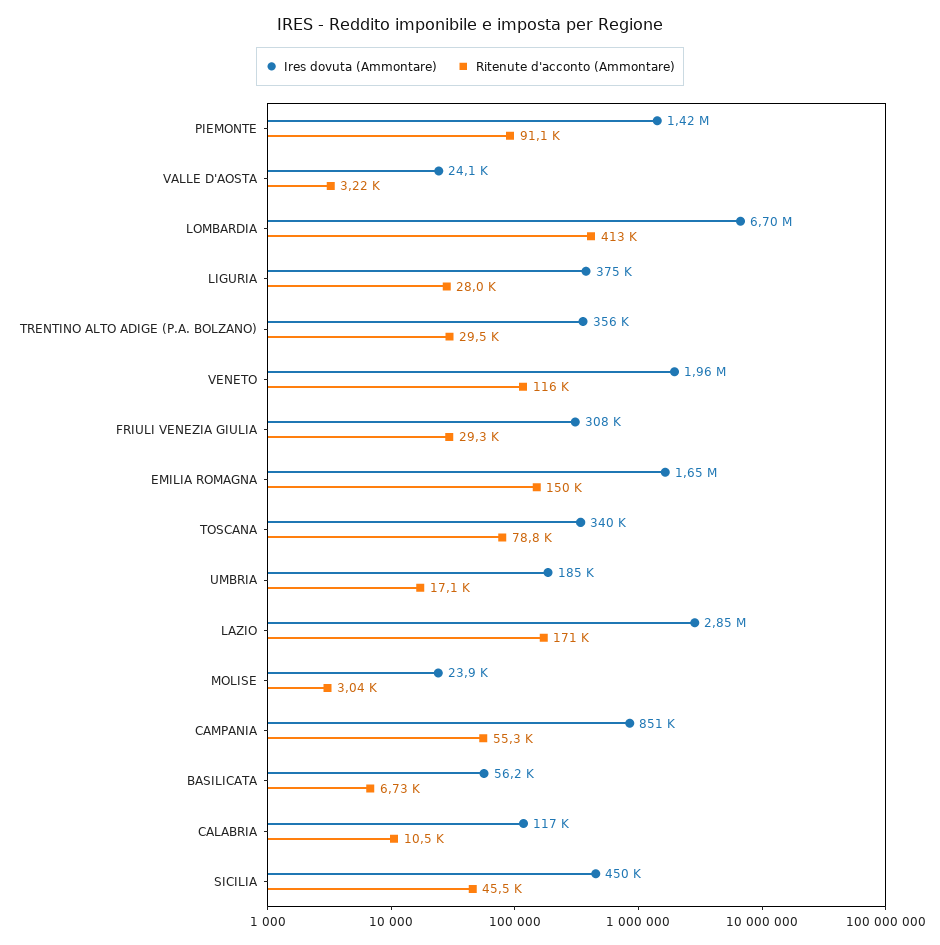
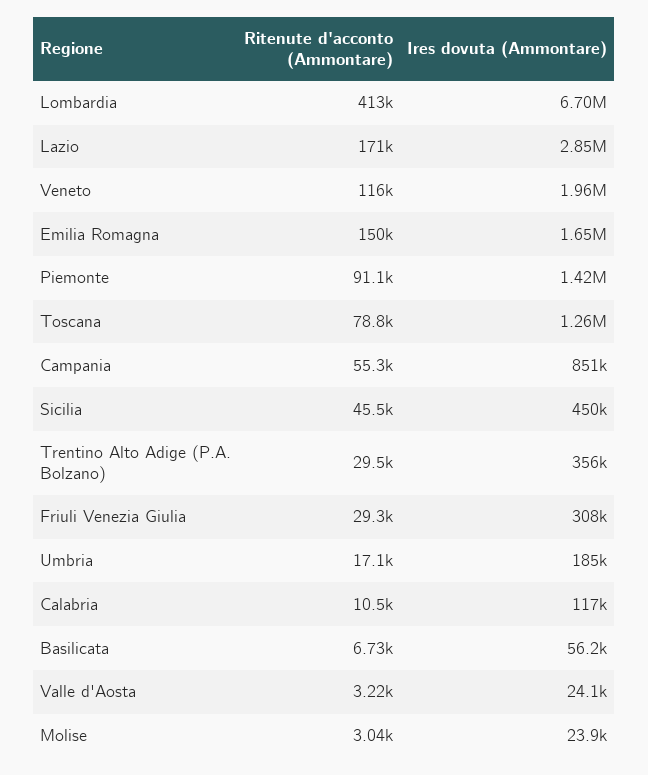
  {
    "Ires dovuta (Ammontare)": {
      "PIEMONTE": 1420000,
      "VALLE D'AOSTA": 24100,
      "LOMBARDIA": 6700000,
-     "LIGURIA": 375000,
      "TRENTINO ALTO ADIGE (P.A. BOLZANO)": 356000,
      "VENETO": 1960000,
      "FRIULI VENEZIA GIULIA": 308000,
      "EMILIA ROMAGNA": 1650000,
-     "TOSCANA": 340000,
+     "TOSCANA": 1260000,
      "UMBRIA": 185000,
      "LAZIO": 2850000,
      "MOLISE": 23900,
      "CAMPANIA": 851000,
      "BASILICATA": 56200,
      "CALABRIA": 117000,
      "SICILIA": 450000
    },
    "Ritenute d'acconto (Ammontare)": {
      "PIEMONTE": 91100,
      "VALLE D'AOSTA": 3220,
      "LOMBARDIA": 413000,
-     "LIGURIA": 28000,
      "TRENTINO ALTO ADIGE (P.A. BOLZANO)": 29500,
      "VENETO": 116000,
      "FRIULI VENEZIA GIULIA": 29300,
      "EMILIA ROMAGNA": 150000,
      "TOSCANA": 78800,
      "UMBRIA": 17100,
      "LAZIO": 171000,
      "MOLISE": 3040,
      "CAMPANIA": 55300,
      "BASILICATA": 6730,
      "CALABRIA": 10500,
      "SICILIA": 45500
    }
  }

